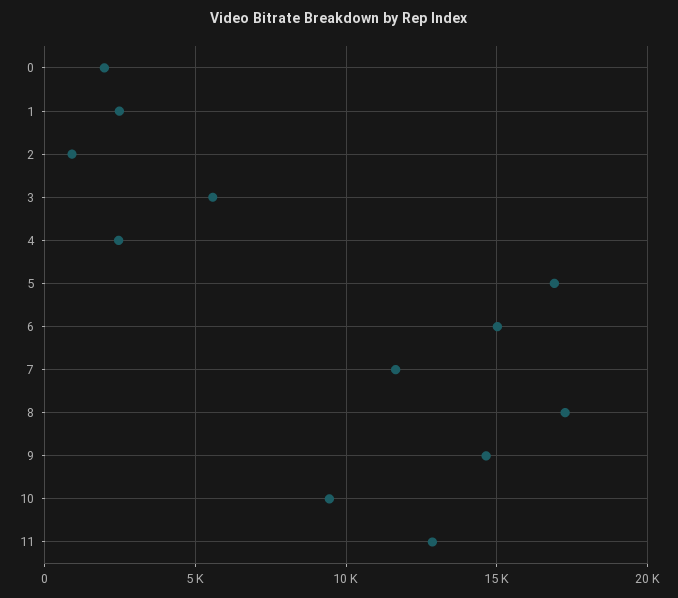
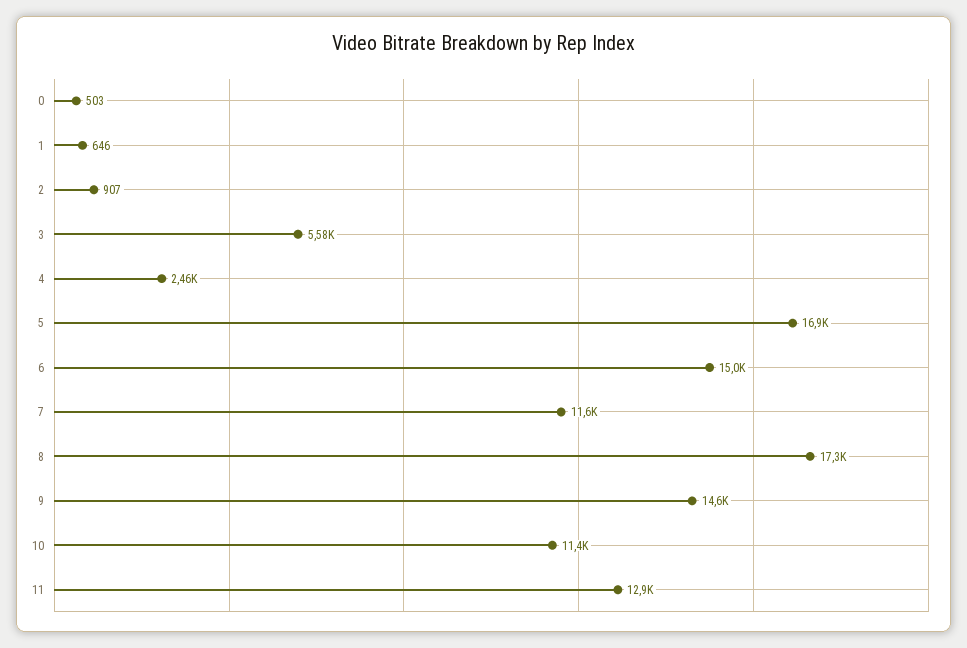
  {
-   "0": 2000,
+   "0": 503,
-   "1": 2500,
+   "1": 646,
    "2": 907,
    "3": 5580,
    "4": 2460,
    "5": 16900,
    "6": 15000,
    "7": 11600,
    "8": 17300,
    "9": 14600,
-   "10": 9500,
+   "10": 11400,
    "11": 12900
  }

